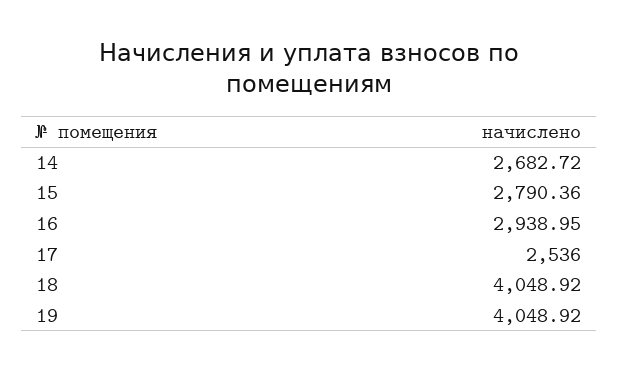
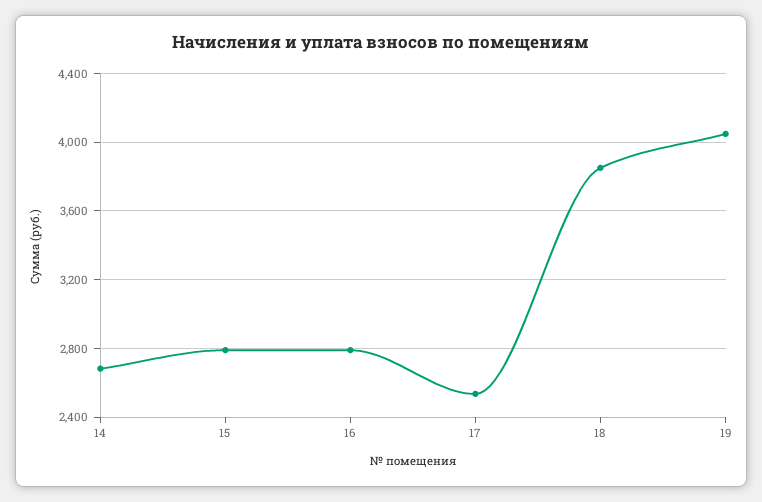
  {
    "14": 2682.72,
    "15": 2790.36,
-   "16": 2938.95,
+   "16": 2800,
    "17": 2536,
-   "18": 4048.92,
+   "18": 3850,
    "19": 4048.92
  }

